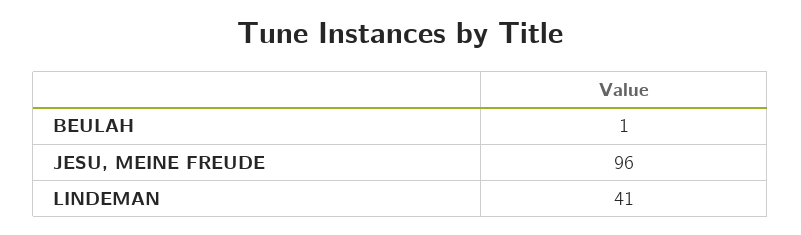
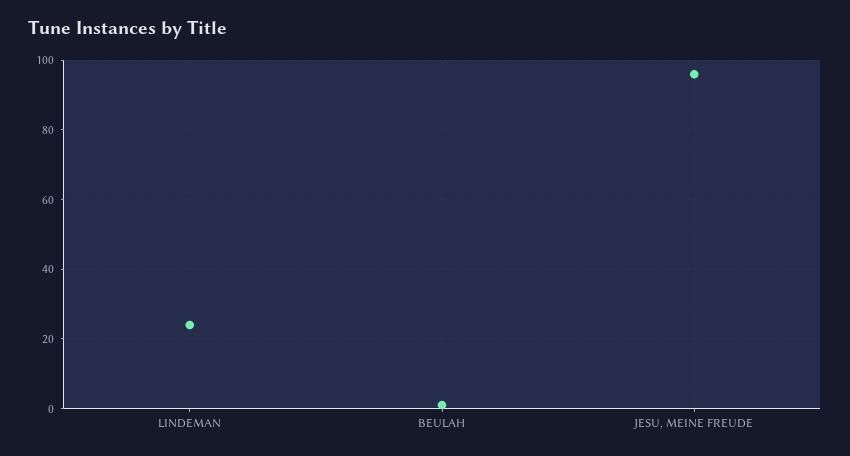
  {
    "BEULAH": 1,
    "JESU, MEINE FREUDE": 96,
-   "LINDEMAN": 41
+   "LINDEMAN": 25
  }

